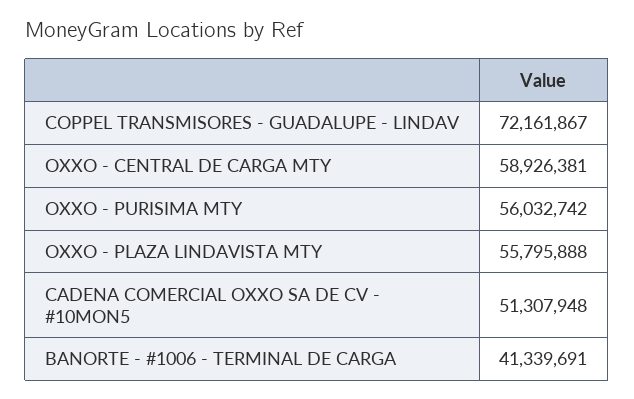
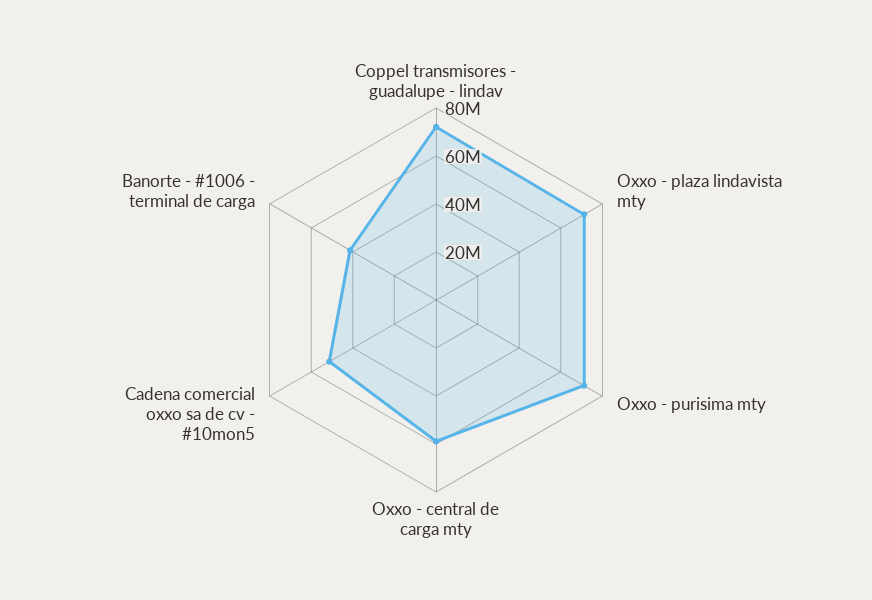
  {
    "COPPEL TRANSMISORES - GUADALUPE - LINDAV": 72161867,
    "OXXO - CENTRAL DE CARGA MTY": 58926381,
-   "OXXO - PURISIMA MTY": 56032742,
+   "OXXO - PURISIMA MTY": 70000000,
-   "OXXO - PLAZA LINDAVISTA MTY": 55795888,
+   "OXXO - PLAZA LINDAVISTA MTY": 70000000,
    "CADENA COMERCIAL OXXO SA DE CV - #10MON5": 51307948,
    "BANORTE - #1006 - TERMINAL DE CARGA": 41339691
  }

